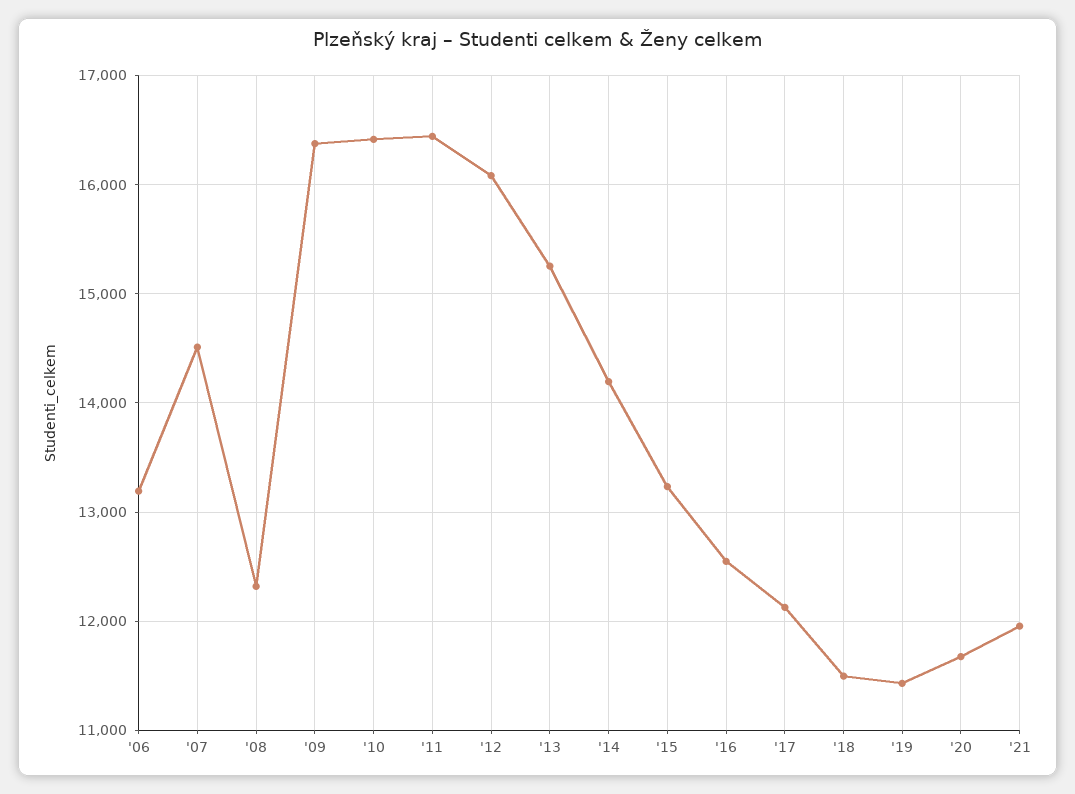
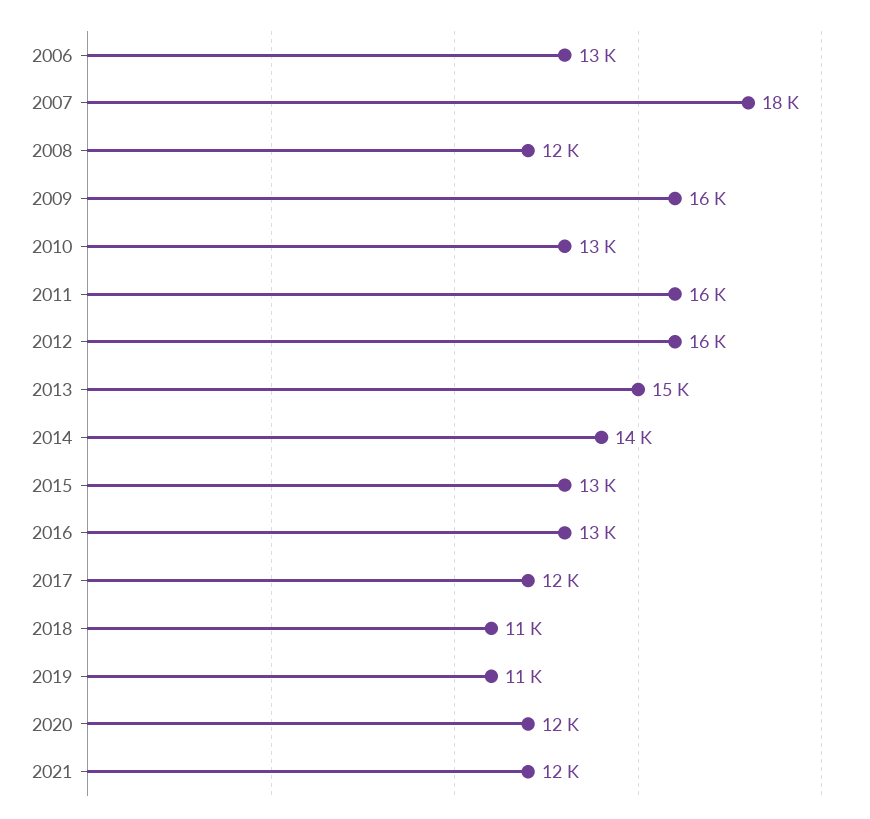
  {
    "'06": 13000,
-   "'07": 14500,
+   "'07": 18000,
    "'08": 12000,
    "'09": 16000,
-   "'10": 16400,
+   "'10": 13000,
    "'11": 16000,
    "'12": 16000,
    "'13": 15000,
    "'14": 14000,
    "'15": 13000,
    "'16": 13000,
    "'17": 12000,
    "'18": 11000,
    "'19": 11000,
    "'20": 12000,
    "'21": 12000
  }

